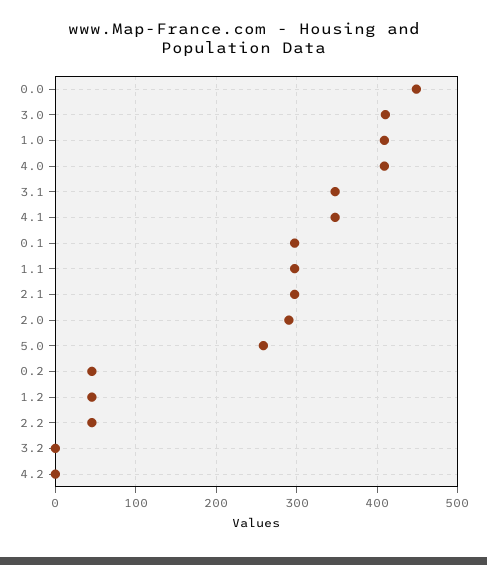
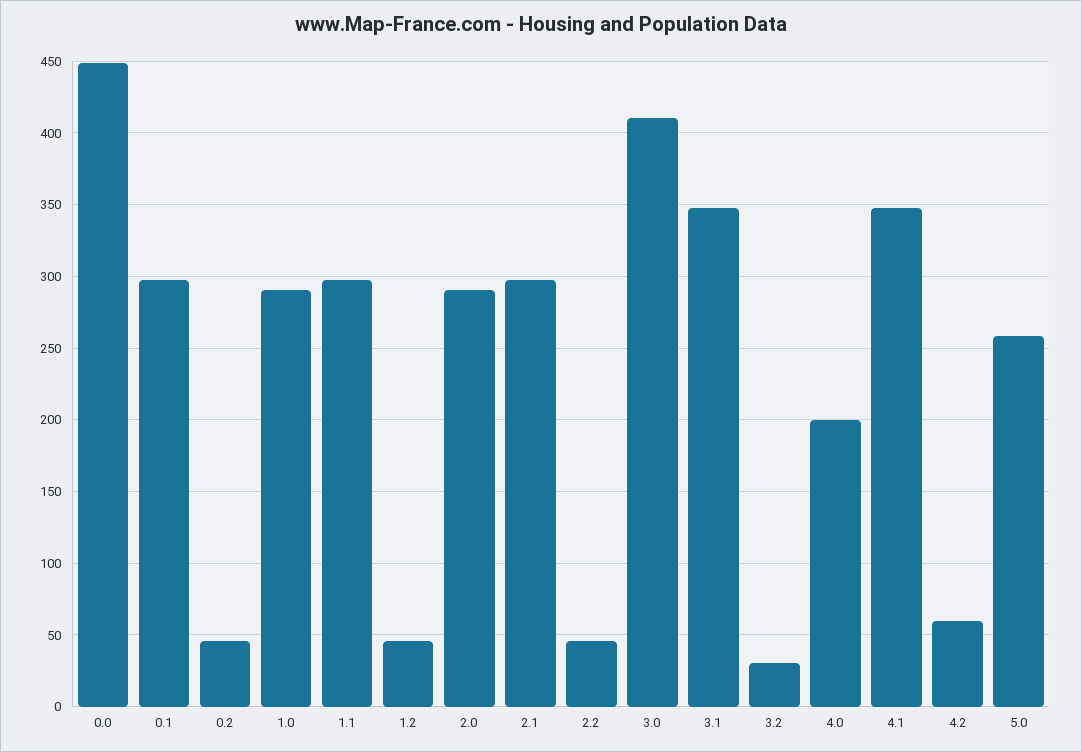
  {
    "0.0": 450,
    "3.0": 410,
-   "1.0": 410,
+   "1.0": 290,
-   "4.0": 410,
+   "4.0": 200,
    "3.1": 350,
    "4.1": 350,
    "0.1": 300,
    "1.1": 300,
    "2.1": 300,
    "2.0": 290,
    "5.0": 260,
    "0.2": 45,
    "1.2": 45,
    "2.2": 45,
-   "3.2": 0,
+   "3.2": 30,
-   "4.2": 0
+   "4.2": 60
  }

